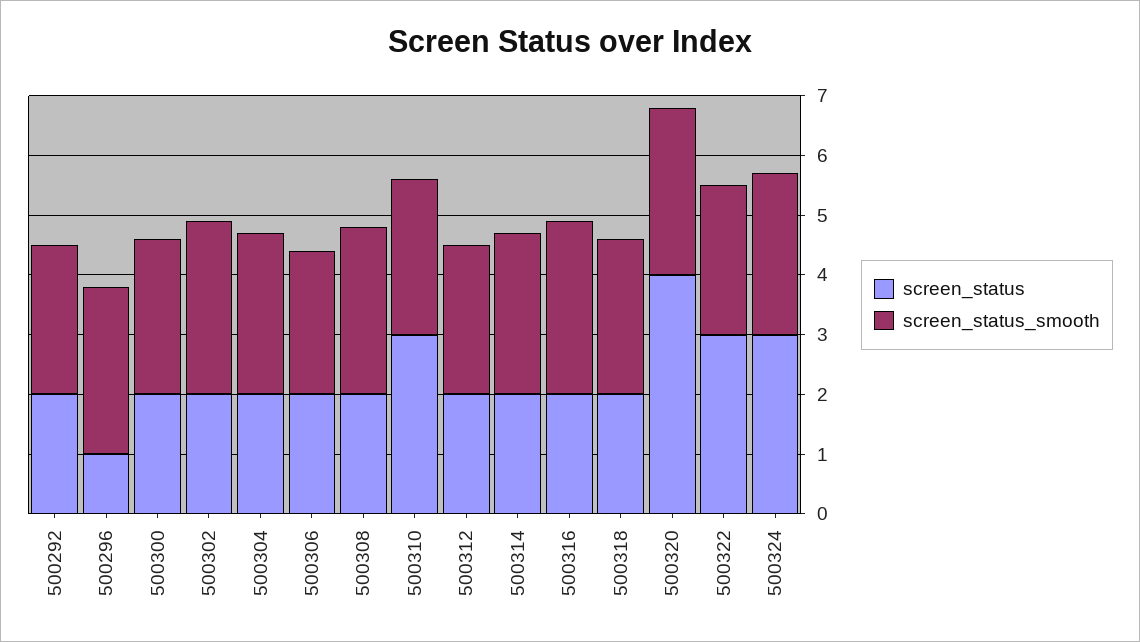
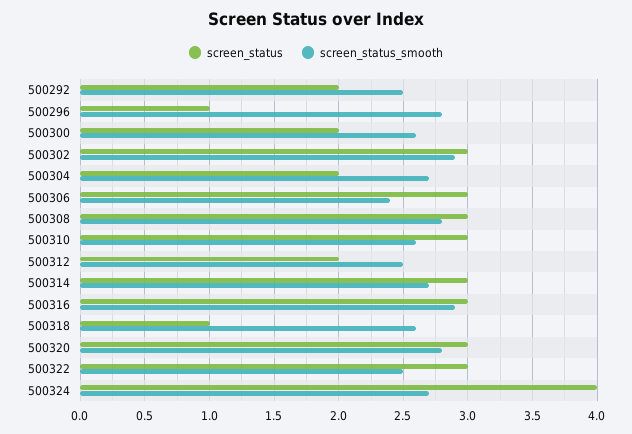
  {
    "screen_status": {
      "500292": 2,
      "500296": 1,
      "500300": 2,
-     "500302": 2,
+     "500302": 3,
      "500304": 2,
-     "500306": 2,
+     "500306": 3,
-     "500308": 2,
+     "500308": 3,
      "500310": 3,
      "500312": 2,
-     "500314": 2,
+     "500314": 3,
-     "500316": 2,
+     "500316": 3,
-     "500318": 2,
+     "500318": 1,
-     "500320": 4,
+     "500320": 3,
      "500322": 3,
-     "500324": 3
+     "500324": 4
    },
    "screen_status_smooth": {
      "500292": 2.5,
      "500296": 2.8,
      "500300": 2.6,
      "500302": 2.9,
      "500304": 2.7,
      "500306": 2.4,
      "500308": 2.8,
      "500310": 2.6,
      "500312": 2.5,
      "500314": 2.7,
      "500316": 2.9,
      "500318": 2.6,
      "500320": 2.8,
      "500322": 2.5,
      "500324": 2.7
    }
  }

